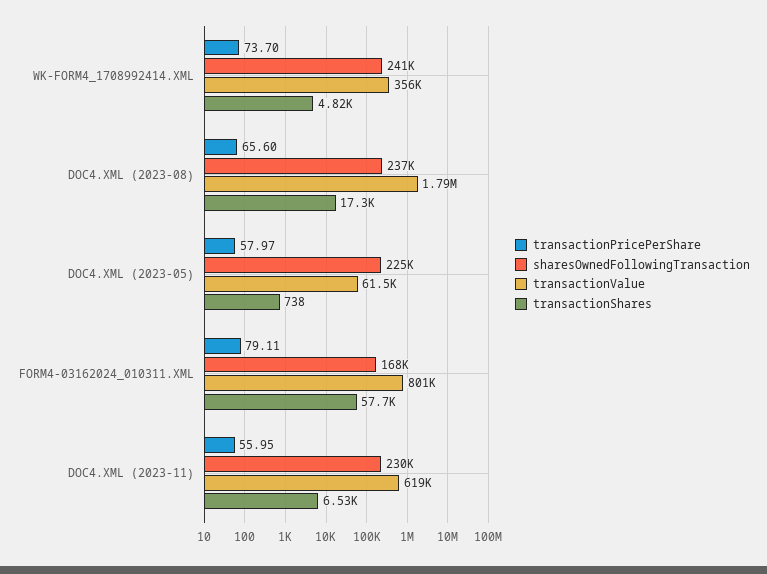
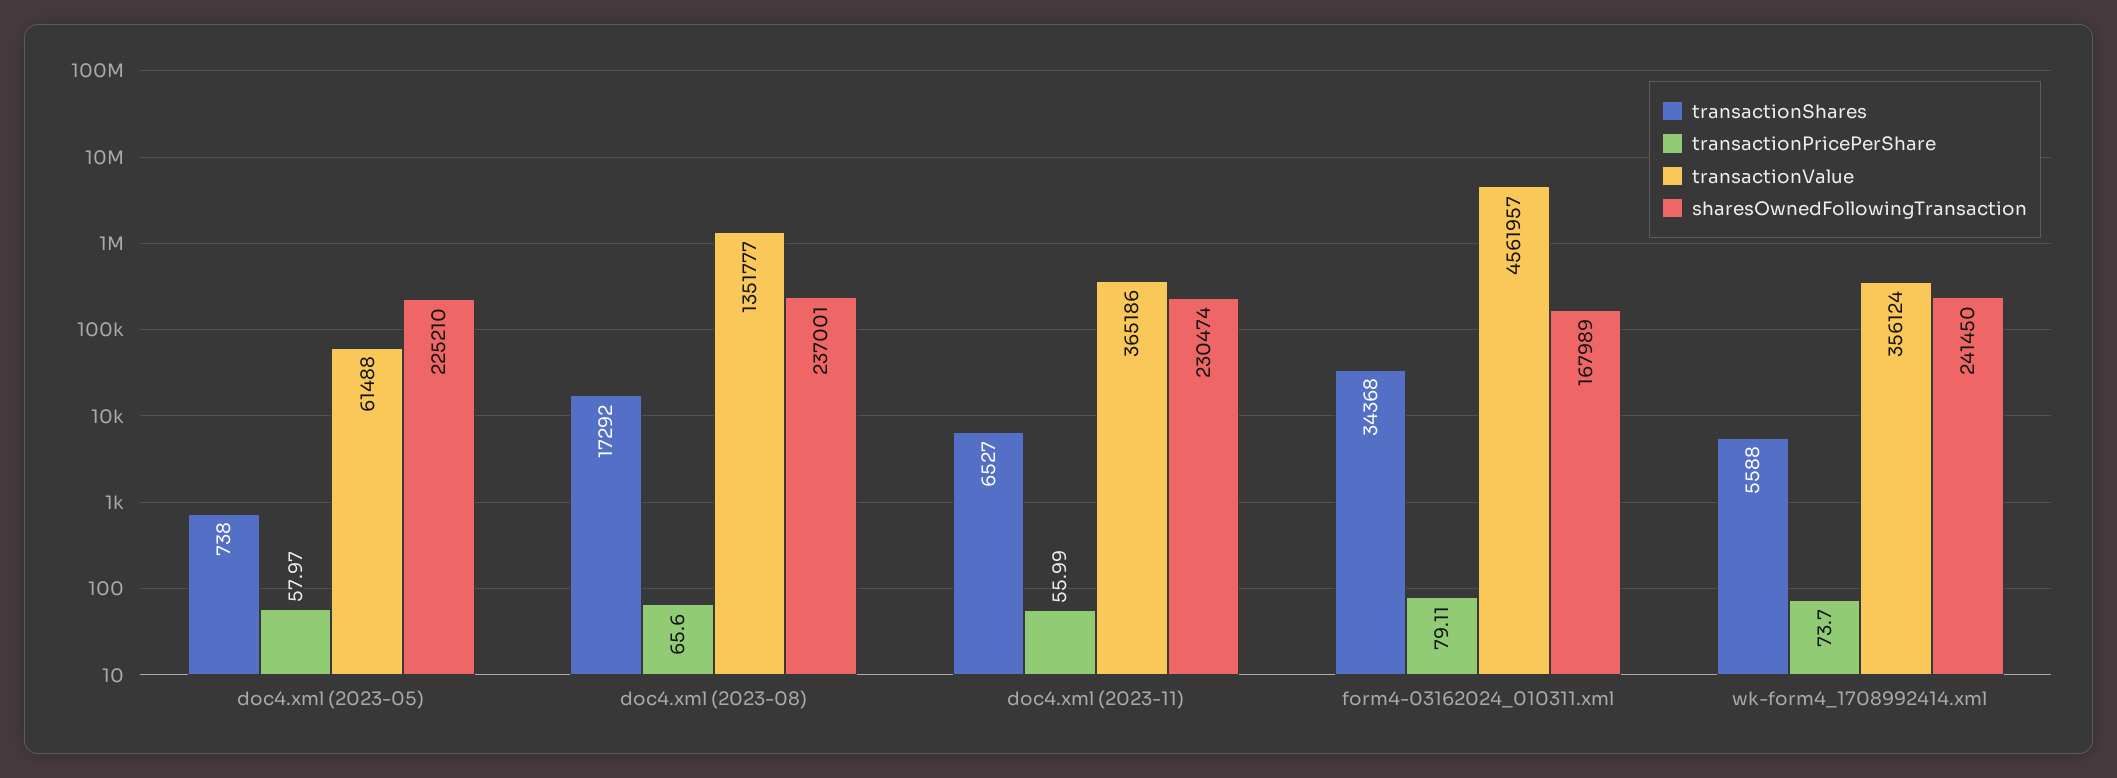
  {
    "transactionPricePerShare": {
      "WK-FORM4_1708992414.XML": 73.7,
      "DOC4.XML (2023-08)": 65.6,
      "DOC4.XML (2023-05)": 57.97,
      "FORM4-03162024_010311.XML": 79.11,
-     "DOC4.XML (2023-11)": 55.95
+     "DOC4.XML (2023-11)": 55.99
    },
    "sharesOwnedFollowingTransaction": {
      "WK-FORM4_1708992414.XML": 241450,
      "DOC4.XML (2023-08)": 237001,
      "DOC4.XML (2023-05)": 225210,
      "FORM4-03162024_010311.XML": 167989,
      "DOC4.XML (2023-11)": 230474
    },
    "transactionValue": {
      "WK-FORM4_1708992414.XML": 356124,
-     "DOC4.XML (2023-08)": 1790000,
+     "DOC4.XML (2023-08)": 1351777,
      "DOC4.XML (2023-05)": 61488,
-     "FORM4-03162024_010311.XML": 801000,
+     "FORM4-03162024_010311.XML": 4561957,
-     "DOC4.XML (2023-11)": 619000
+     "DOC4.XML (2023-11)": 365186
    },
    "transactionShares": {
-     "WK-FORM4_1708992414.XML": 4820,
+     "WK-FORM4_1708992414.XML": 5588,
      "DOC4.XML (2023-08)": 17292,
      "DOC4.XML (2023-05)": 738,
-     "FORM4-03162024_010311.XML": 57700,
+     "FORM4-03162024_010311.XML": 34368,
      "DOC4.XML (2023-11)": 6527
    }
  }

